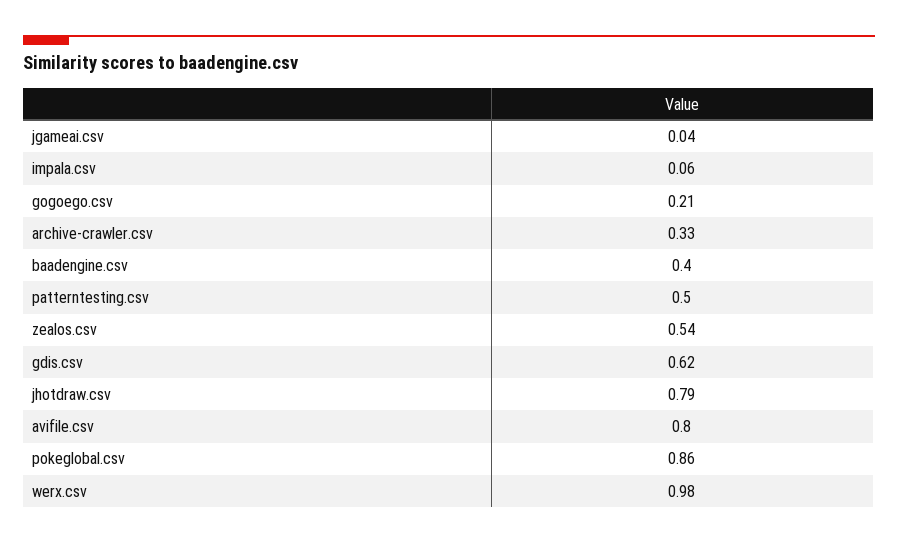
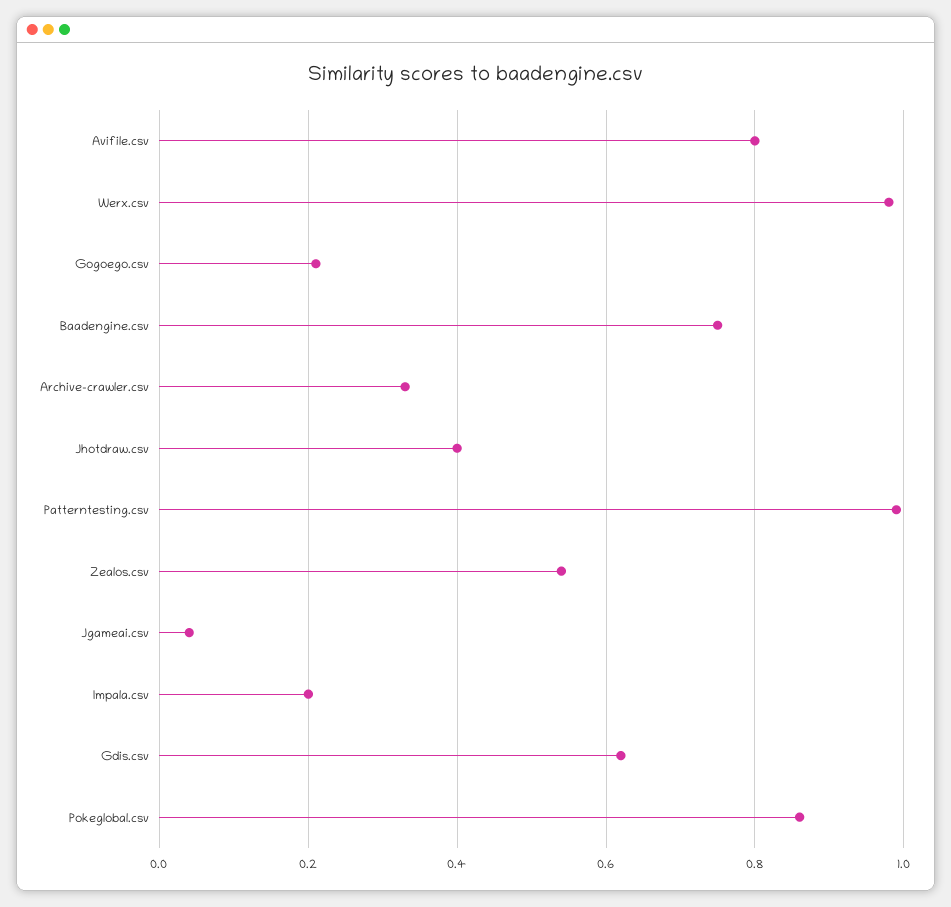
  {
    "jgameai.csv": 0.04,
-   "impala.csv": 0.06,
+   "impala.csv": 0.2,
    "gogoego.csv": 0.21,
    "archive-crawler.csv": 0.33,
-   "baadengine.csv": 0.4,
+   "baadengine.csv": 0.75,
-   "patterntesting.csv": 0.5,
+   "patterntesting.csv": 1,
    "zealos.csv": 0.54,
    "gdis.csv": 0.62,
-   "jhotdraw.csv": 0.79,
+   "jhotdraw.csv": 0.4,
    "avifile.csv": 0.8,
    "pokeglobal.csv": 0.86,
    "werx.csv": 0.98
  }

